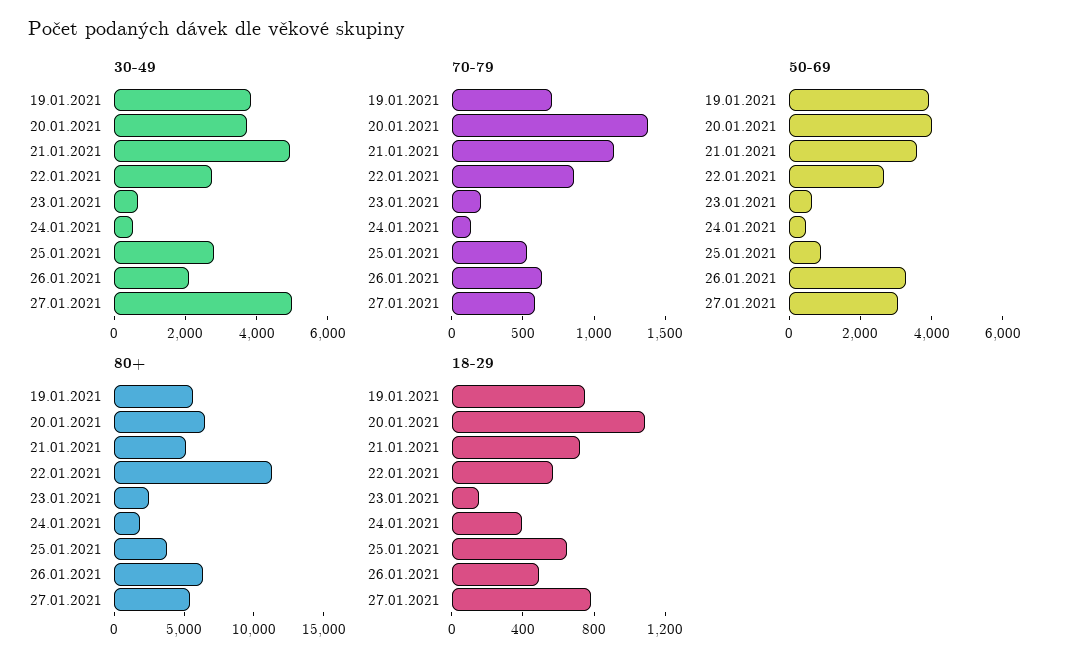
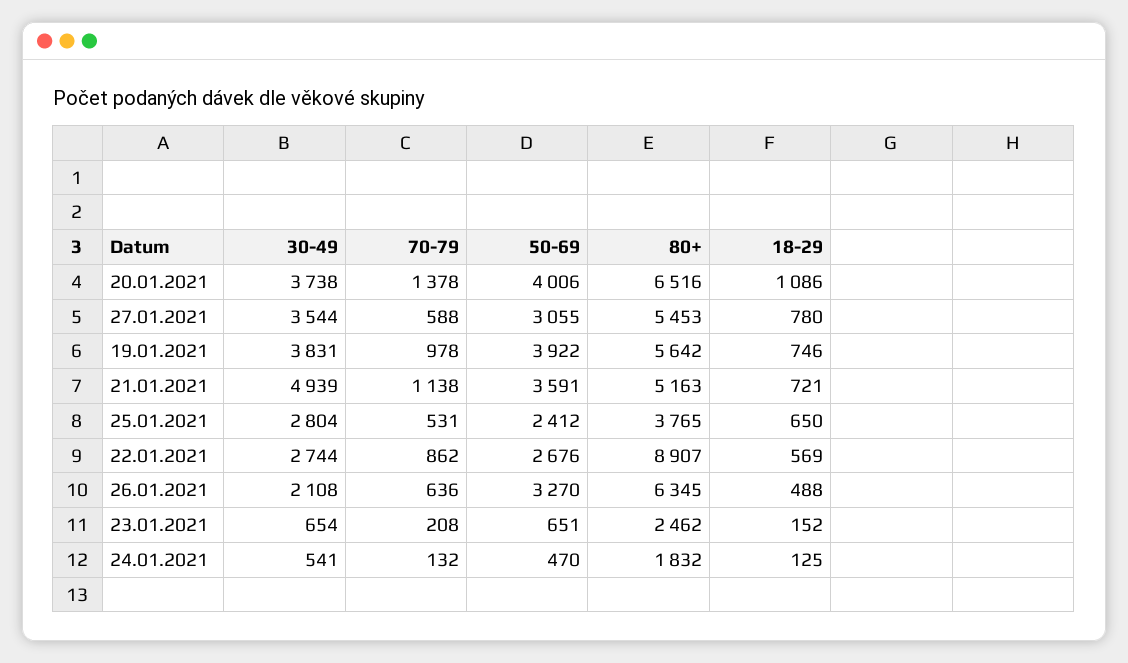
  {
    "30-49": {
      "19.01.2021": 3831,
      "20.01.2021": 3738,
      "21.01.2021": 4939,
      "22.01.2021": 2744,
      "23.01.2021": 654,
      "24.01.2021": 541,
      "25.01.2021": 2804,
      "26.01.2021": 2108,
-     "27.01.2021": 5000
+     "27.01.2021": 3544
    },
    "70-79": {
-     "19.01.2021": 700,
+     "19.01.2021": 978,
      "20.01.2021": 1378,
      "21.01.2021": 1138,
      "22.01.2021": 862,
      "23.01.2021": 208,
      "24.01.2021": 132,
      "25.01.2021": 531,
      "26.01.2021": 636,
      "27.01.2021": 588
    },
    "50-69": {
      "19.01.2021": 3922,
      "20.01.2021": 4006,
      "21.01.2021": 3591,
      "22.01.2021": 2676,
      "23.01.2021": 651,
      "24.01.2021": 470,
-     "25.01.2021": 1000,
+     "25.01.2021": 2412,
      "26.01.2021": 3270,
      "27.01.2021": 3055
    },
    "80+": {
      "19.01.2021": 5642,
      "20.01.2021": 6516,
      "21.01.2021": 5163,
-     "22.01.2021": 11000,
+     "22.01.2021": 8907,
      "23.01.2021": 2462,
      "24.01.2021": 1832,
      "25.01.2021": 3765,
      "26.01.2021": 6345,
      "27.01.2021": 5453
    },
    "18-29": {
      "19.01.2021": 746,
      "20.01.2021": 1086,
      "21.01.2021": 721,
      "22.01.2021": 569,
      "23.01.2021": 152,
-     "24.01.2021": 400,
+     "24.01.2021": 125,
      "25.01.2021": 650,
      "26.01.2021": 488,
      "27.01.2021": 780
    }
  }

